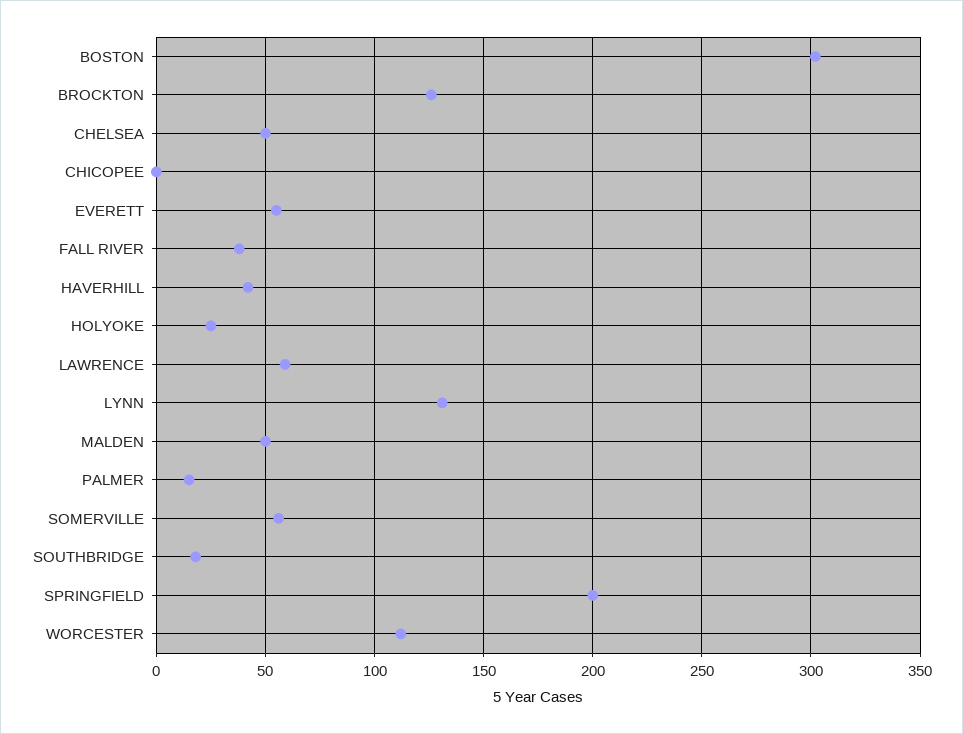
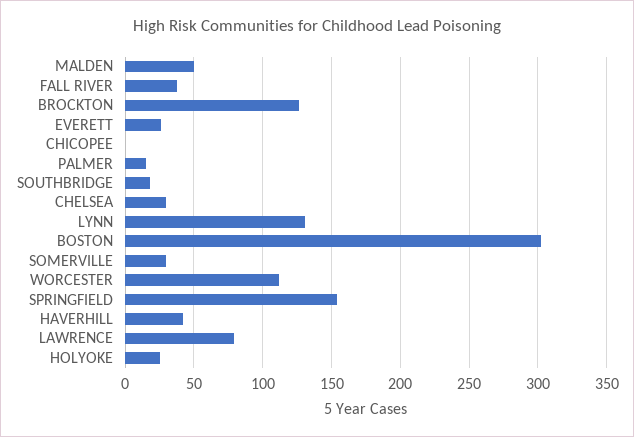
  {
    "BOSTON": 300,
    "BROCKTON": 125,
-   "CHELSEA": 50,
+   "CHELSEA": 30,
    "CHICOPEE": 0,
-   "EVERETT": 55,
+   "EVERETT": 25,
    "FALL RIVER": 40,
    "HAVERHILL": 40,
    "HOLYOKE": 25,
-   "LAWRENCE": 60,
+   "LAWRENCE": 80,
    "LYNN": 130,
    "MALDEN": 50,
    "PALMER": 15,
-   "SOMERVILLE": 55,
+   "SOMERVILLE": 30,
    "SOUTHBRIDGE": 20,
-   "SPRINGFIELD": 200,
+   "SPRINGFIELD": 155,
    "WORCESTER": 110
  }

